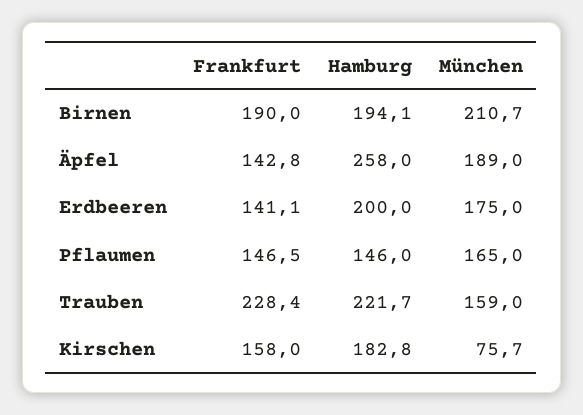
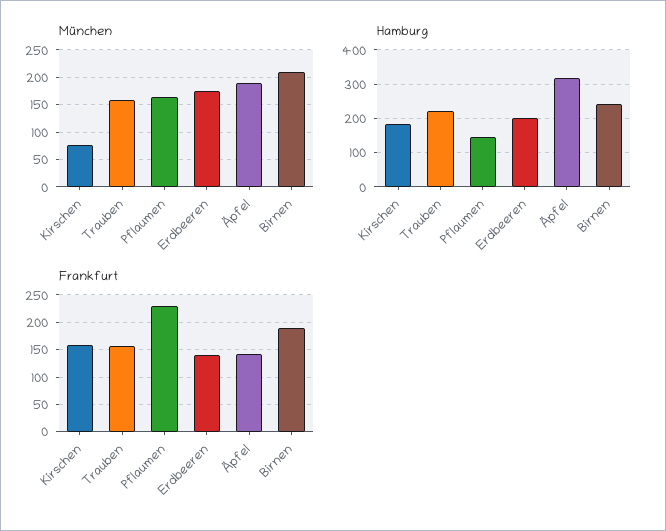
  {
    "Frankfurt": {
      "Birnen": 190,
      "Äpfel": 142.8,
      "Erdbeeren": 141.1,
-     "Pflaumen": 146.5,
+     "Pflaumen": 225,
-     "Trauben": 228.4,
+     "Trauben": 150,
      "Kirschen": 158
    },
    "Hamburg": {
-     "Birnen": 194.1,
+     "Birnen": 240,
-     "Äpfel": 258,
+     "Äpfel": 320,
      "Erdbeeren": 200,
      "Pflaumen": 146,
      "Trauben": 221.7,
      "Kirschen": 182.8
    },
    "München": {
      "Birnen": 210.7,
      "Äpfel": 189,
      "Erdbeeren": 175,
      "Pflaumen": 165,
      "Trauben": 159,
      "Kirschen": 75.7
    }
  }

